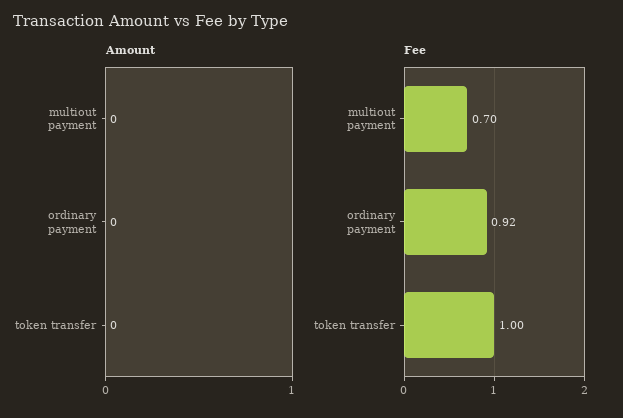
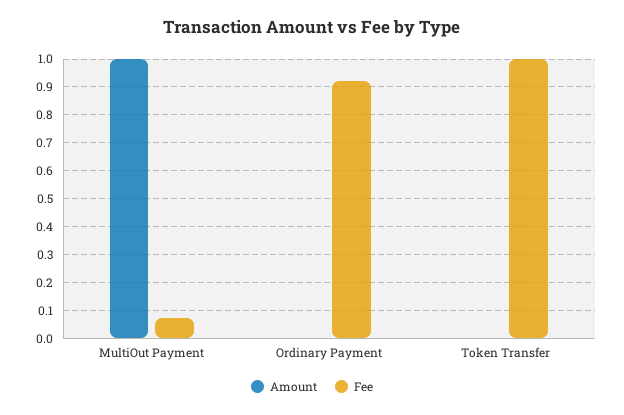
  {
    "Amount": {
-     "multiout payment": 0,
+     "multiout payment": 1,
      "ordinary payment": 0,
      "token transfer": 0
    },
    "Fee": {
-     "multiout payment": 0.7,
+     "multiout payment": 0.075,
      "ordinary payment": 0.92,
      "token transfer": 1
    }
  }

